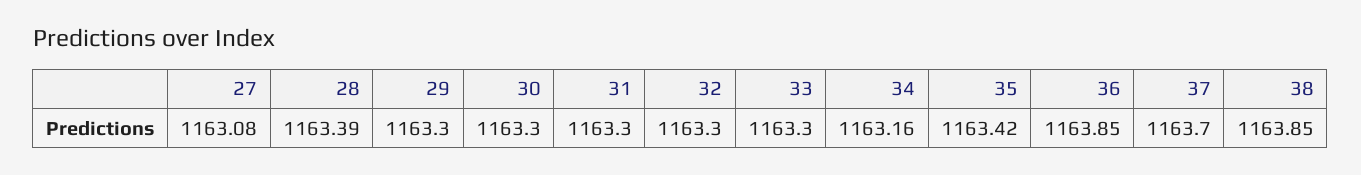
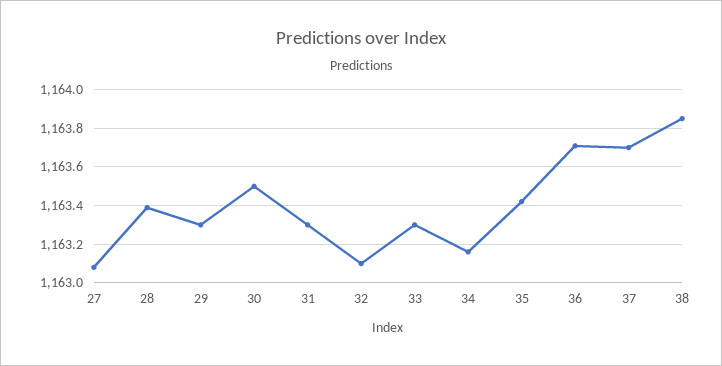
  {
    "27": 1163.08,
    "28": 1163.39,
    "29": 1163.3,
-   "30": 1163.3,
+   "30": 1163.5,
    "31": 1163.3,
-   "32": 1163.3,
+   "32": 1163.1,
    "33": 1163.3,
    "34": 1163.16,
    "35": 1163.42,
-   "36": 1163.85,
+   "36": 1163.7,
    "37": 1163.7,
    "38": 1163.85
  }

